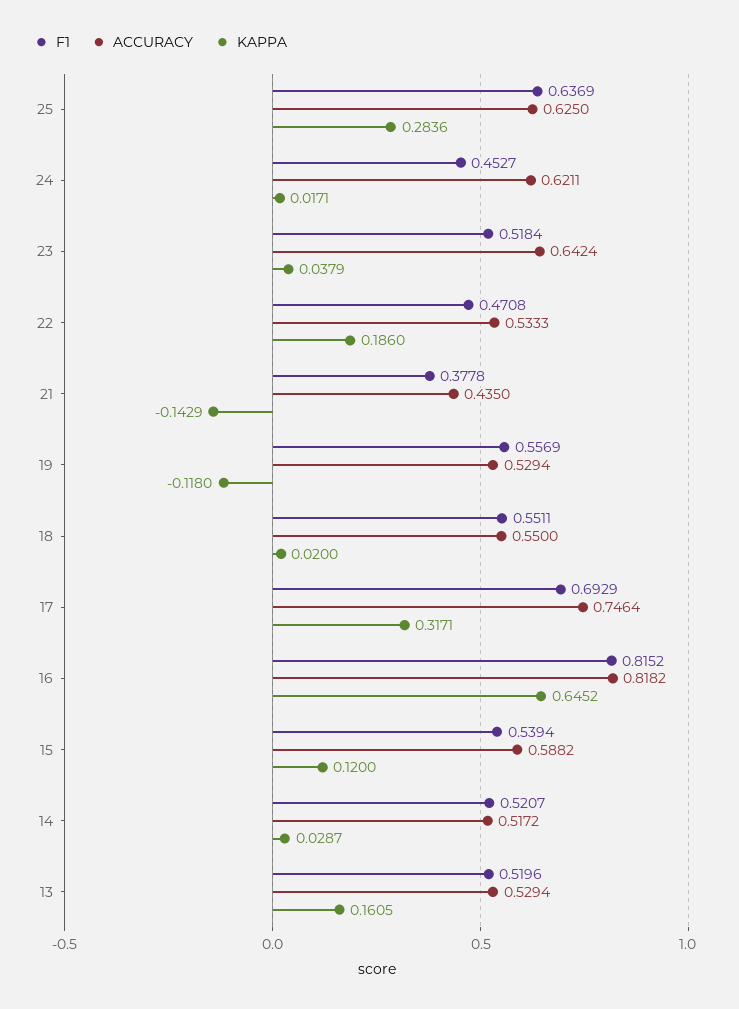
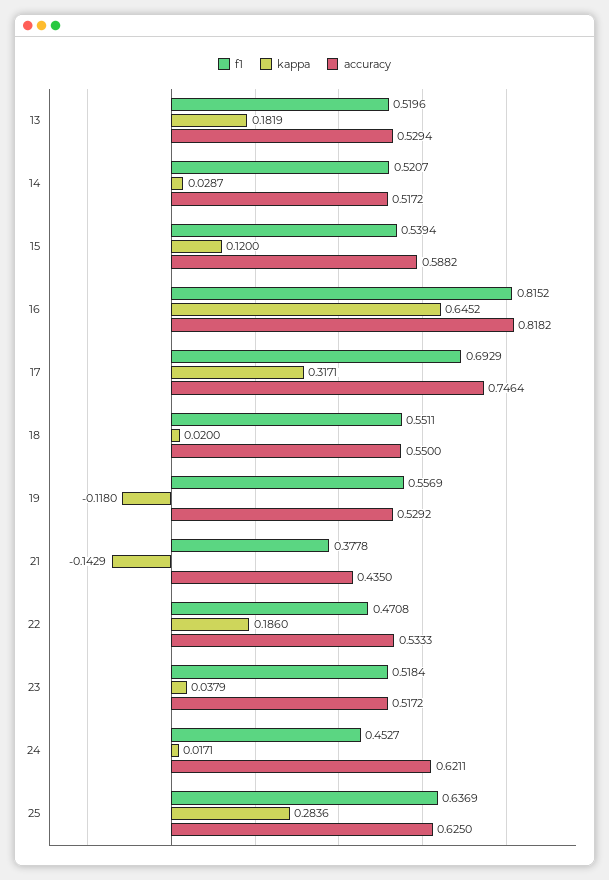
  {
    "F1": {
      "25": 0.6369,
      "24": 0.4527,
      "23": 0.5184,
      "22": 0.4708,
      "21": 0.3778,
      "19": 0.5569,
      "18": 0.5511,
      "17": 0.6929,
      "16": 0.8152,
      "15": 0.5394,
      "14": 0.5207,
      "13": 0.5196
    },
    "ACCURACY": {
      "25": 0.625,
      "24": 0.6211,
-     "23": 0.6424,
+     "23": 0.5172,
      "22": 0.5333,
      "21": 0.435,
-     "19": 0.5294,
+     "19": 0.5292,
      "18": 0.55,
      "17": 0.7464,
      "16": 0.8182,
      "15": 0.5882,
      "14": 0.5172,
      "13": 0.5294
    },
    "KAPPA": {
      "25": 0.2836,
      "24": 0.0171,
      "23": 0.0379,
      "22": 0.186,
      "21": -0.1429,
      "19": -0.118,
      "18": 0.02,
      "17": 0.3171,
      "16": 0.6452,
      "15": 0.12,
      "14": 0.0287,
-     "13": 0.1605
+     "13": 0.1819
    }
  }

